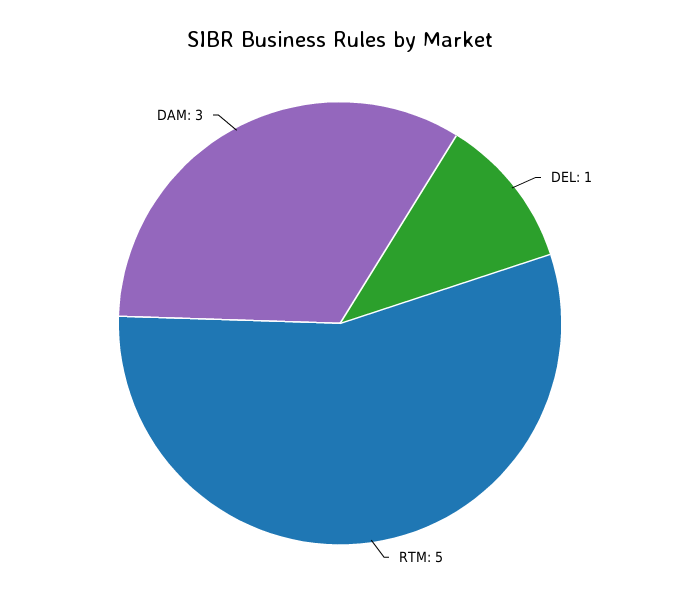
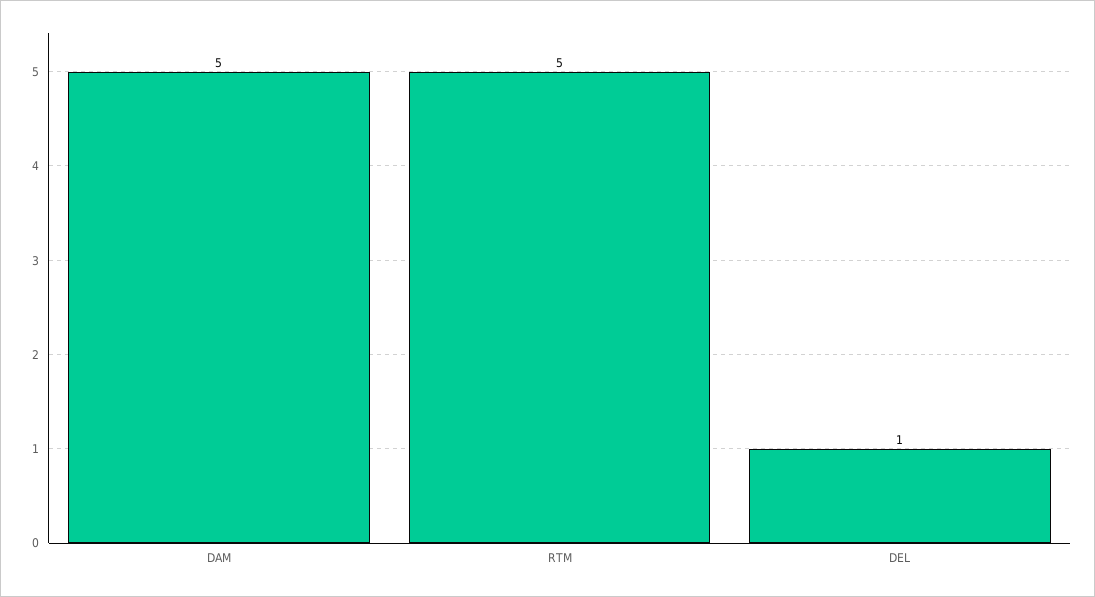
  {
    "DEL": 1,
    "RTM": 5,
-   "DAM": 3
+   "DAM": 5
  }

